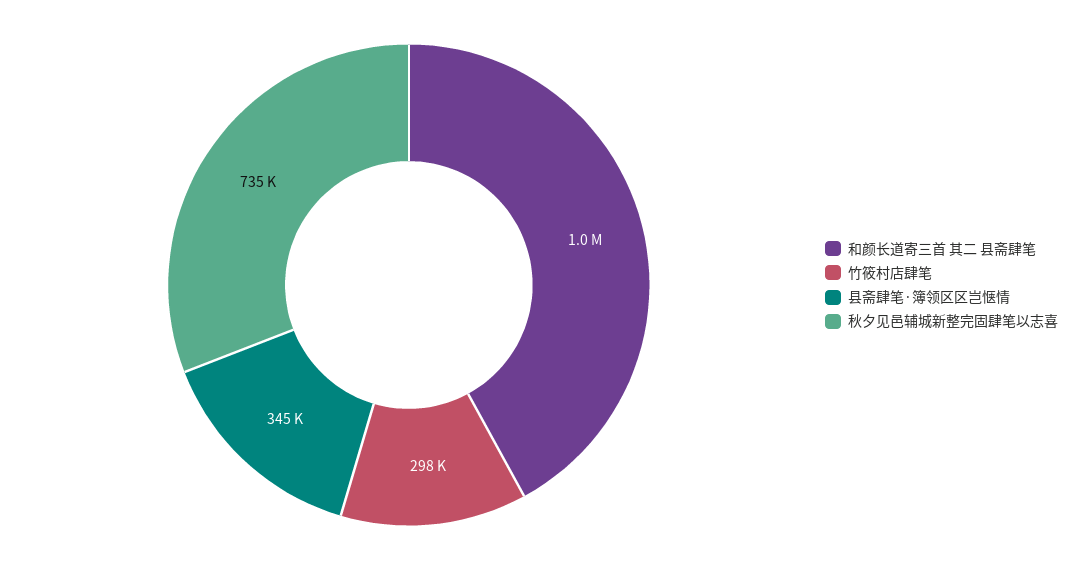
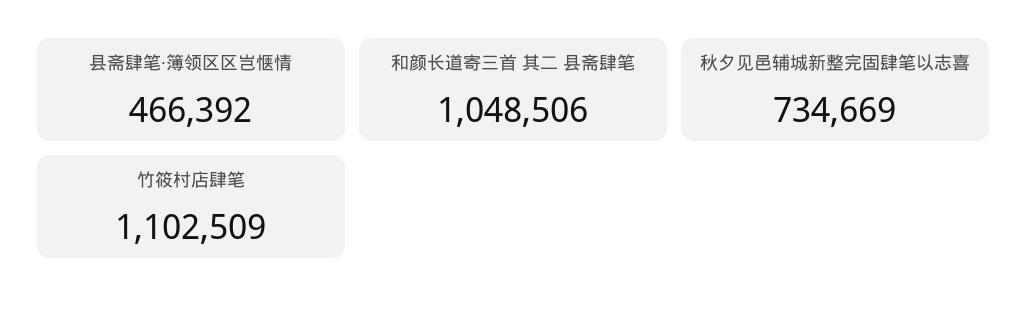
  {
    "和颜长道寄三首 其二 县斋肆笔": 1048506,
-   "竹筱村店肆笔": 298000,
+   "竹筱村店肆笔": 1102509,
-   "县斋肆笔·簿领区区岂惬情": 345000,
+   "县斋肆笔·簿领区区岂惬情": 466392,
    "秋夕见邑辅城新整完固肆笔以志喜": 734669
  }

